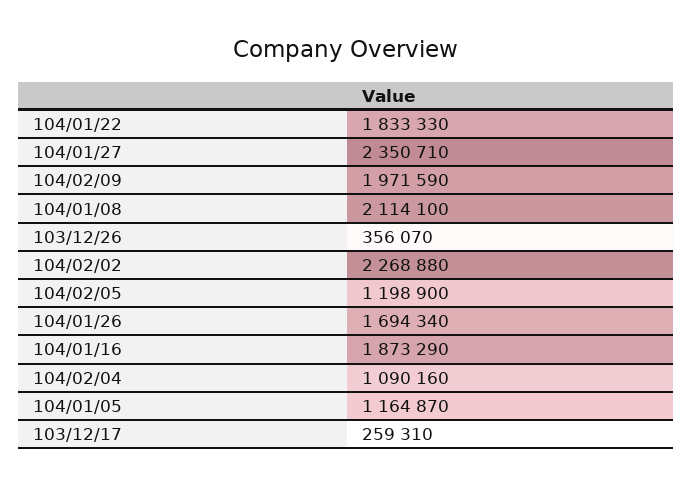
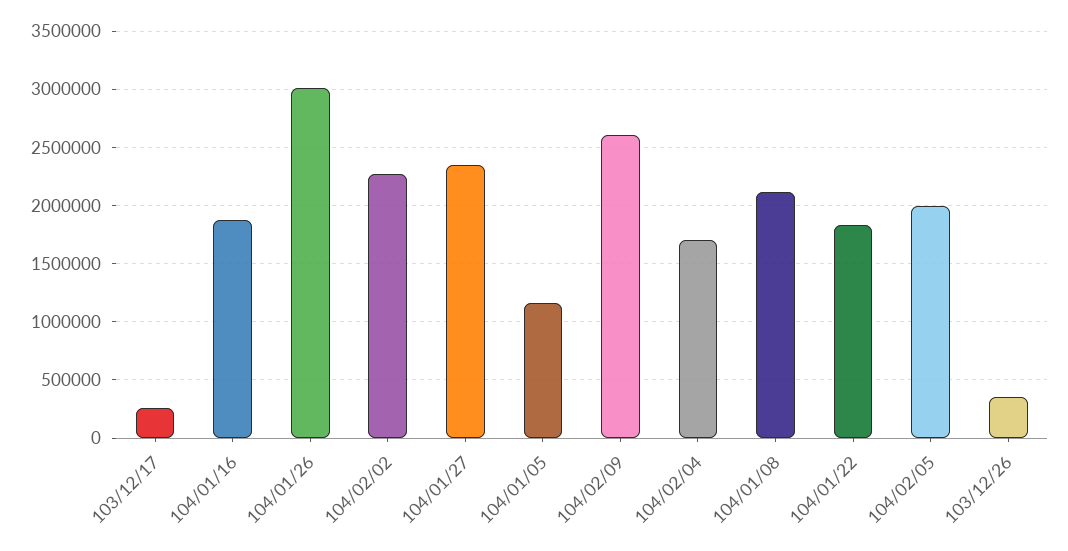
  {
    "104/01/22": 1833330,
    "104/01/27": 2350710,
-   "104/02/09": 1971590,
+   "104/02/09": 2600000,
    "104/01/08": 2114100,
    "103/12/26": 356070,
    "104/02/02": 2268880,
-   "104/02/05": 1198900,
+   "104/02/05": 2000000,
-   "104/01/26": 1694340,
+   "104/01/26": 3000000,
    "104/01/16": 1873290,
-   "104/02/04": 1090160,
+   "104/02/04": 1700000,
    "104/01/05": 1164870,
    "103/12/17": 259310
  }

